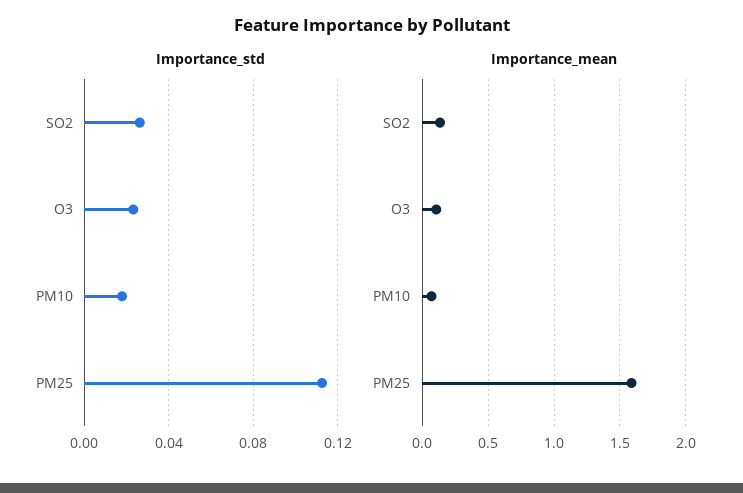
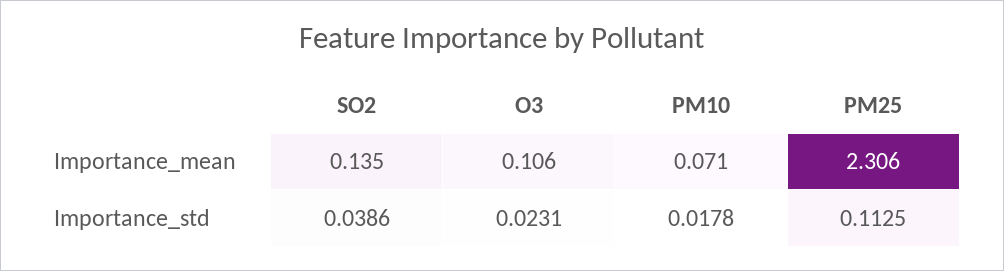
  {
    "Importance_std": {
-     "SO2": 0.025,
+     "SO2": 0.0386,
      "O3": 0.0231,
      "PM10": 0.0178,
      "PM25": 0.1125
    },
    "Importance_mean": {
      "SO2": 0.135,
      "O3": 0.106,
      "PM10": 0.071,
-     "PM25": 1.6
+     "PM25": 2.306
    }
  }

